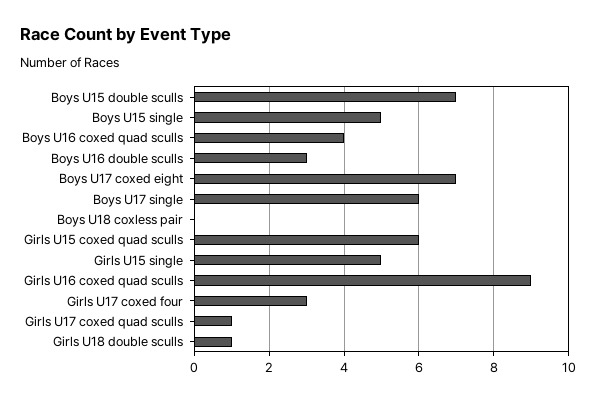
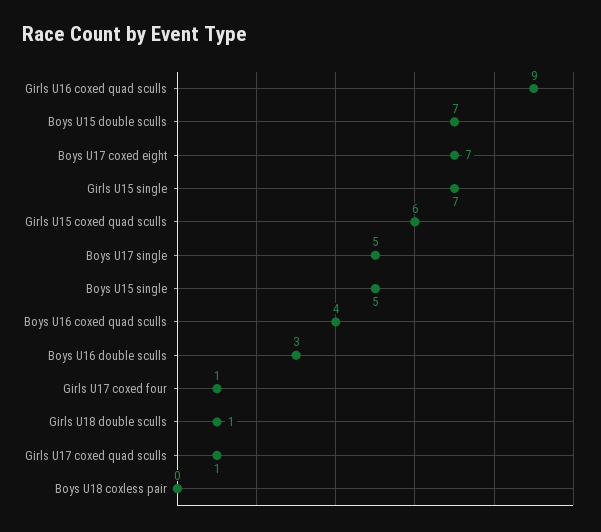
  {
    "Boys U15 double sculls": 7,
    "Boys U15 single": 5,
    "Boys U16 coxed quad sculls": 4,
    "Boys U16 double sculls": 3,
    "Boys U17 coxed eight": 7,
-   "Boys U17 single": 6,
+   "Boys U17 single": 5,
    "Boys U18 coxless pair": 0,
    "Girls U15 coxed quad sculls": 6,
-   "Girls U15 single": 5,
+   "Girls U15 single": 7,
    "Girls U16 coxed quad sculls": 9,
-   "Girls U17 coxed four": 3,
+   "Girls U17 coxed four": 1,
    "Girls U17 coxed quad sculls": 1,
    "Girls U18 double sculls": 1
  }

